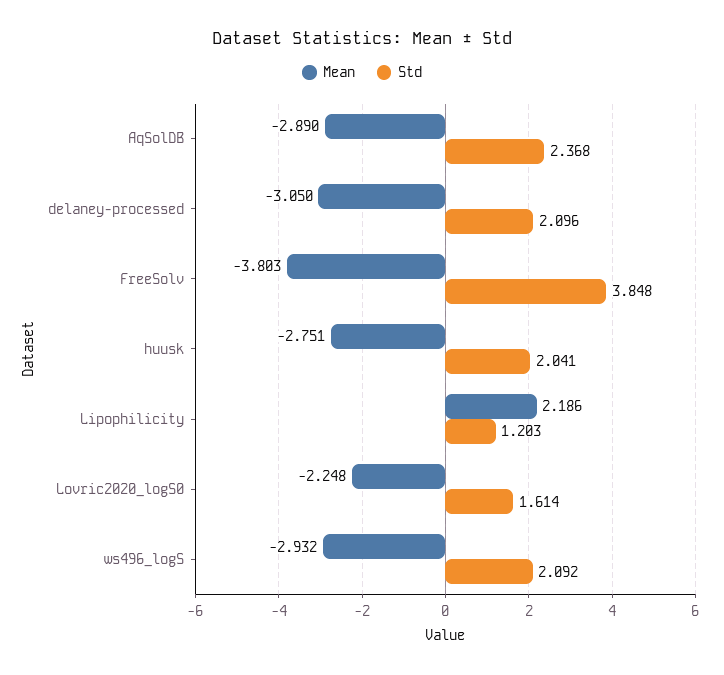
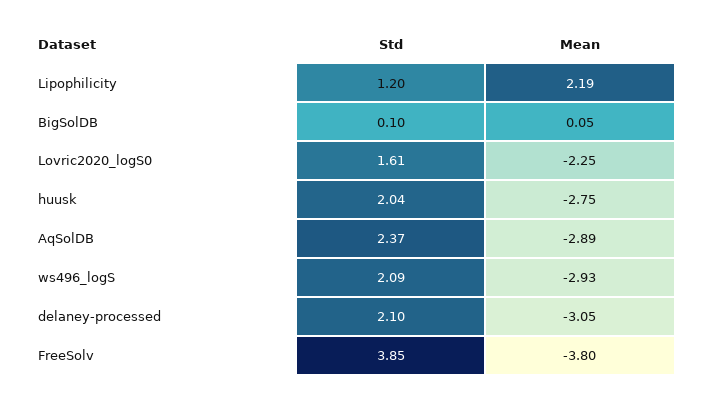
  {
    "Mean": {
      "AqSolDB": -2.89,
      "delaney-processed": -3.05,
      "FreeSolv": -3.803,
      "huusk": -2.751,
      "Lipophilicity": 2.186,
      "Lovric2020_logS0": -2.248,
-     "ws496_logS": -2.932
+     "ws496_logS": -2.932,
+     "BigSolDB": 0.05
    },
    "Std": {
      "AqSolDB": 2.368,
      "delaney-processed": 2.096,
      "FreeSolv": 3.848,
      "huusk": 2.041,
      "Lipophilicity": 1.203,
      "Lovric2020_logS0": 1.614,
-     "ws496_logS": 2.092
+     "ws496_logS": 2.092,
+     "BigSolDB": 0.1
    }
  }

